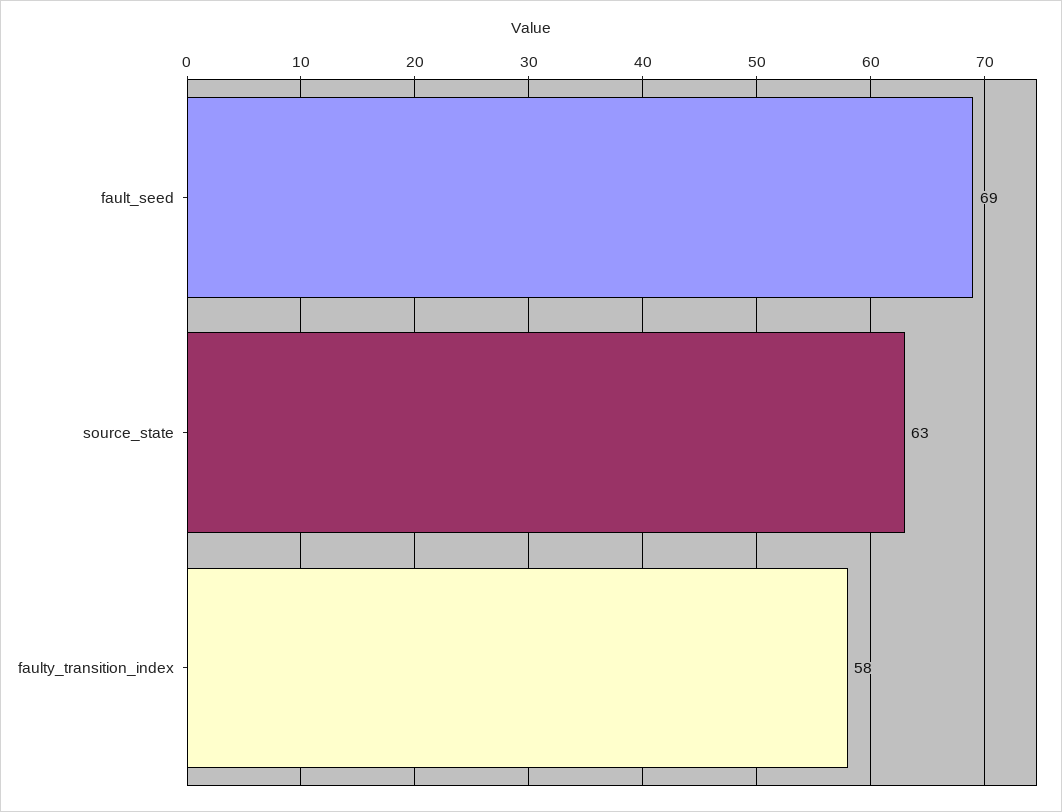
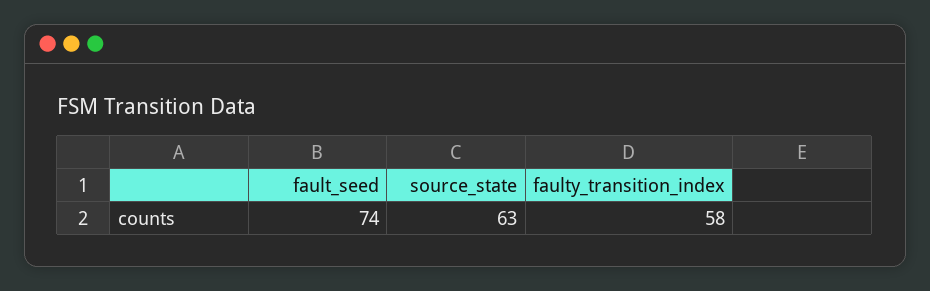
  {
-   "fault_seed": 69,
+   "fault_seed": 74,
    "source_state": 63,
    "faulty_transition_index": 58
  }

